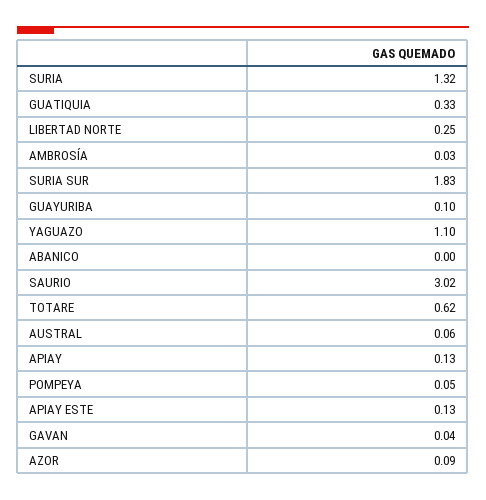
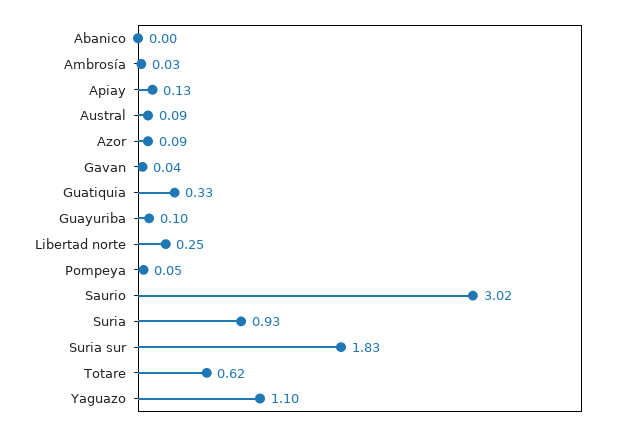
  {
-   "SURIA": 1.32,
+   "SURIA": 0.93,
    "GUATIQUIA": 0.33,
    "LIBERTAD NORTE": 0.25,
    "AMBROSÍA": 0.03,
    "SURIA SUR": 1.83,
    "GUAYURIBA": 0.1,
    "YAGUAZO": 1.1,
    "ABANICO": 0,
    "SAURIO": 3.02,
    "TOTARE": 0.62,
-   "AUSTRAL": 0.06,
+   "AUSTRAL": 0.09,
    "APIAY": 0.13,
    "POMPEYA": 0.05,
-   "APIAY ESTE": 0.13,
    "GAVAN": 0.04,
    "AZOR": 0.09
  }

